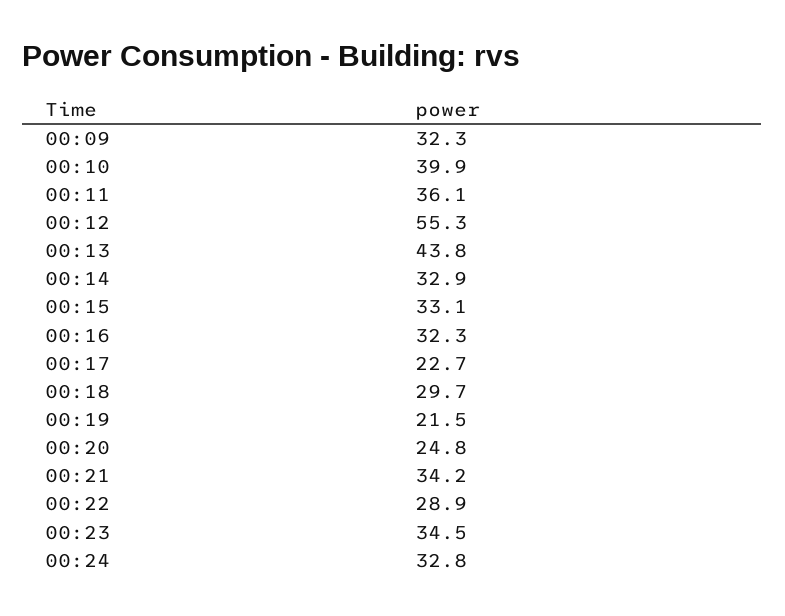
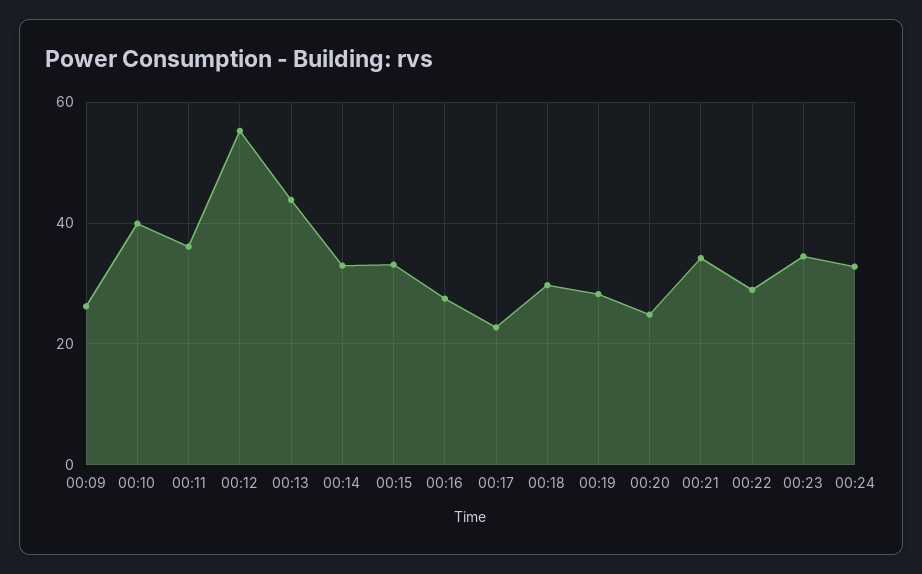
  {
-   "00:09": 32.3,
+   "00:09": 26,
    "00:10": 39.9,
    "00:11": 36.1,
    "00:12": 55.3,
    "00:13": 43.8,
    "00:14": 32.9,
    "00:15": 33.1,
-   "00:16": 32.3,
+   "00:16": 28,
    "00:17": 22.7,
    "00:18": 29.7,
-   "00:19": 21.5,
+   "00:19": 28,
    "00:20": 24.8,
    "00:21": 34.2,
    "00:22": 28.9,
    "00:23": 34.5,
    "00:24": 32.8
  }

